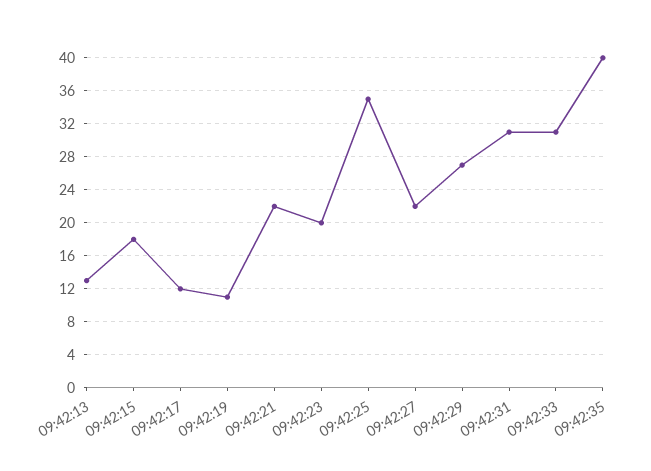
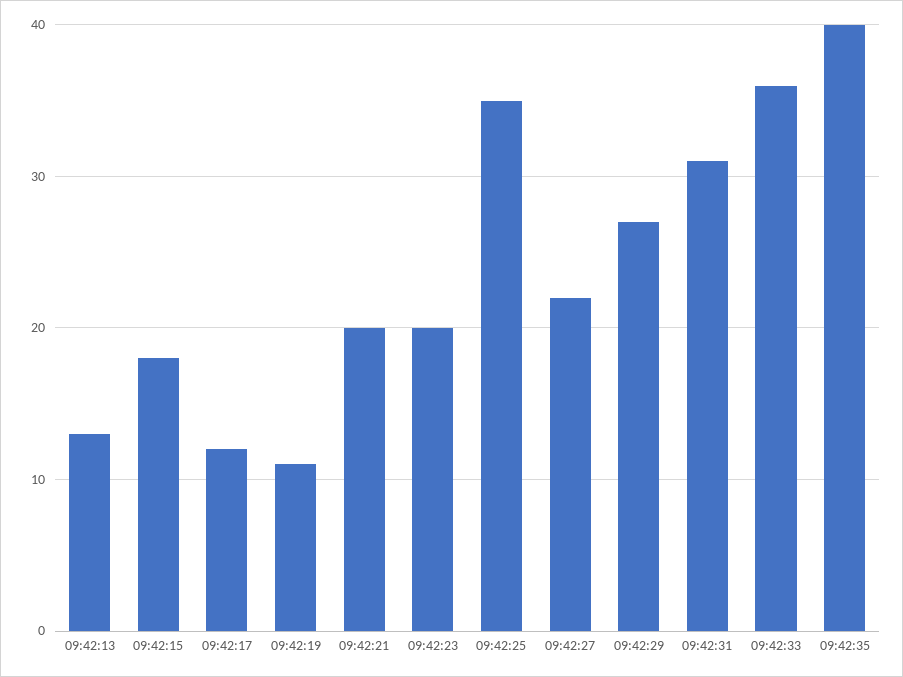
  {
    "09:42:13": 13,
    "09:42:15": 18,
    "09:42:17": 12,
    "09:42:19": 11,
-   "09:42:21": 22,
+   "09:42:21": 20,
    "09:42:23": 20,
    "09:42:25": 35,
    "09:42:27": 22,
    "09:42:29": 27,
    "09:42:31": 31,
-   "09:42:33": 31,
+   "09:42:33": 36,
    "09:42:35": 40
  }

